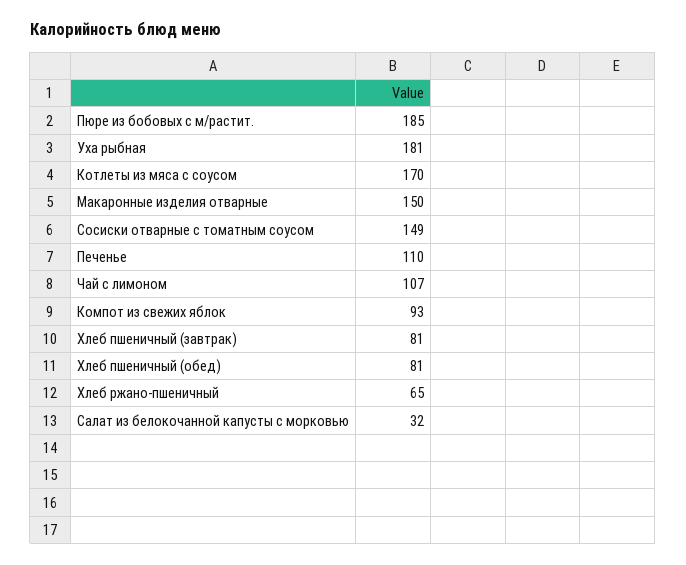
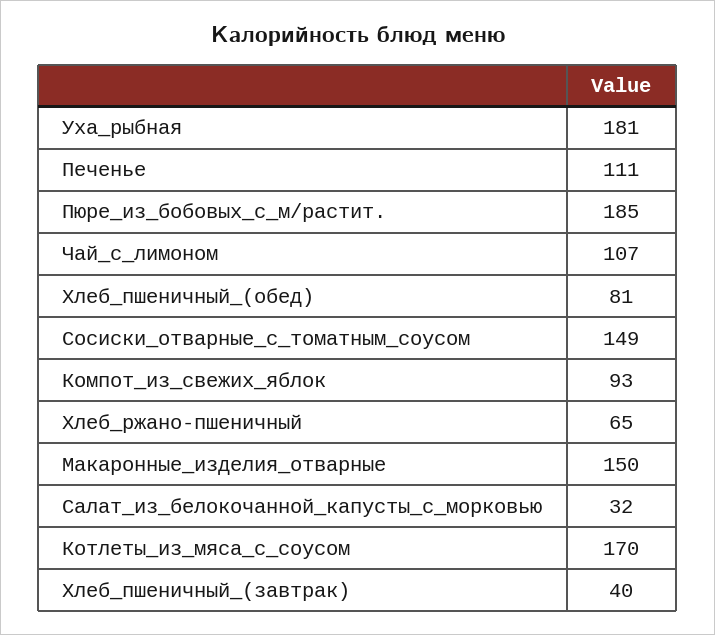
  {
    "Пюре из бобовых с м/растит.": 185,
    "Уха рыбная": 181,
    "Котлеты из мяса с соусом": 170,
    "Макаронные изделия отварные": 150,
    "Сосиски отварные с томатным соусом": 149,
-   "Печенье": 110,
+   "Печенье": 111,
    "Чай с лимоном": 107,
    "Компот из свежих яблок": 93,
-   "Хлеб пшеничный (завтрак)": 81,
+   "Хлеб пшеничный (завтрак)": 40,
    "Хлеб пшеничный (обед)": 81,
    "Хлеб ржано-пшеничный": 65,
    "Салат из белокочанной капусты с морковью": 32
  }

